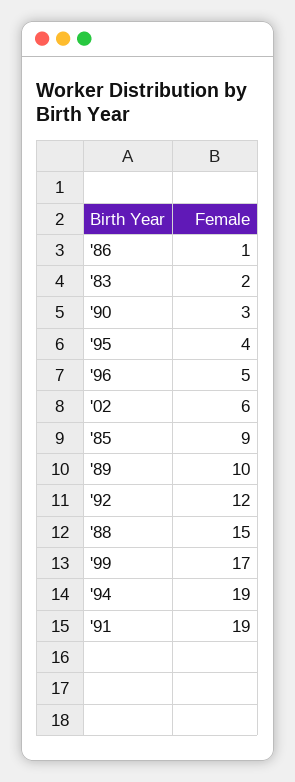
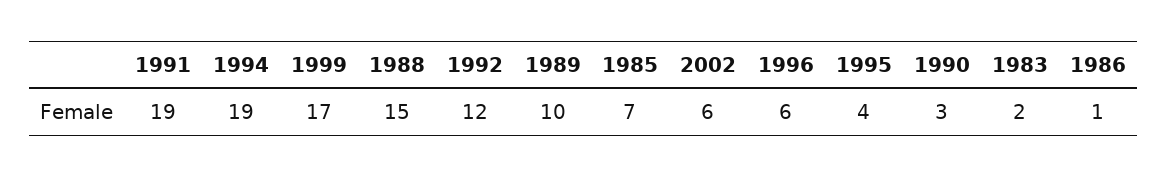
  {
    "'86": 1,
    "'83": 2,
    "'90": 3,
    "'95": 4,
-   "'96": 5,
+   "'96": 6,
    "'02": 6,
-   "'85": 9,
+   "'85": 7,
    "'89": 10,
    "'92": 12,
    "'88": 15,
    "'99": 17,
    "'94": 19,
    "'91": 19
  }

